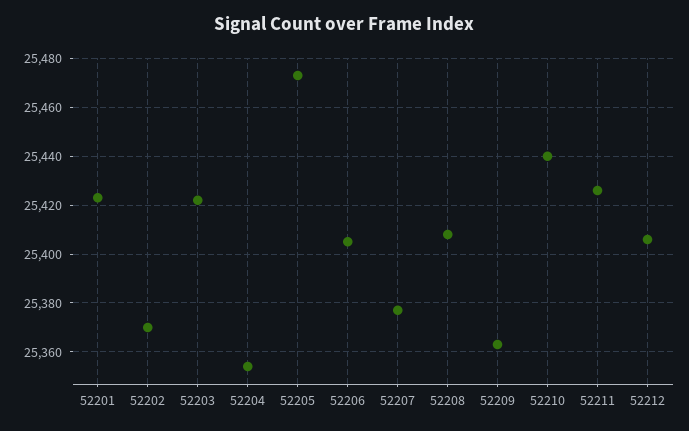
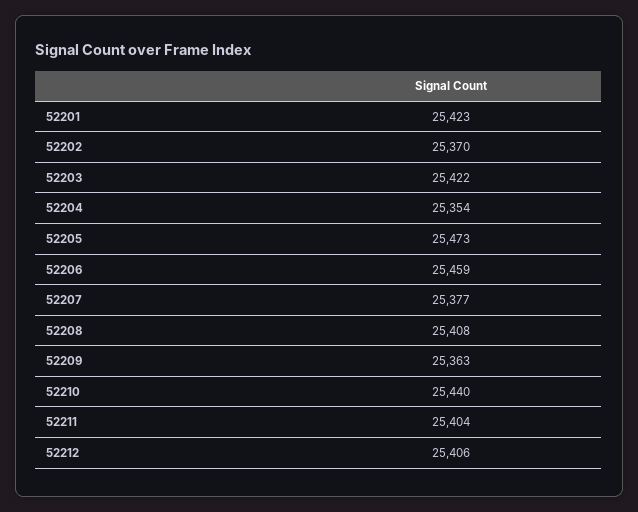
  {
    "52201": 25423,
    "52202": 25370,
    "52203": 25422,
    "52204": 25354,
    "52205": 25473,
-   "52206": 25405,
+   "52206": 25459,
    "52207": 25377,
    "52208": 25408,
    "52209": 25363,
    "52210": 25440,
-   "52211": 25425,
+   "52211": 25404,
    "52212": 25406
  }

